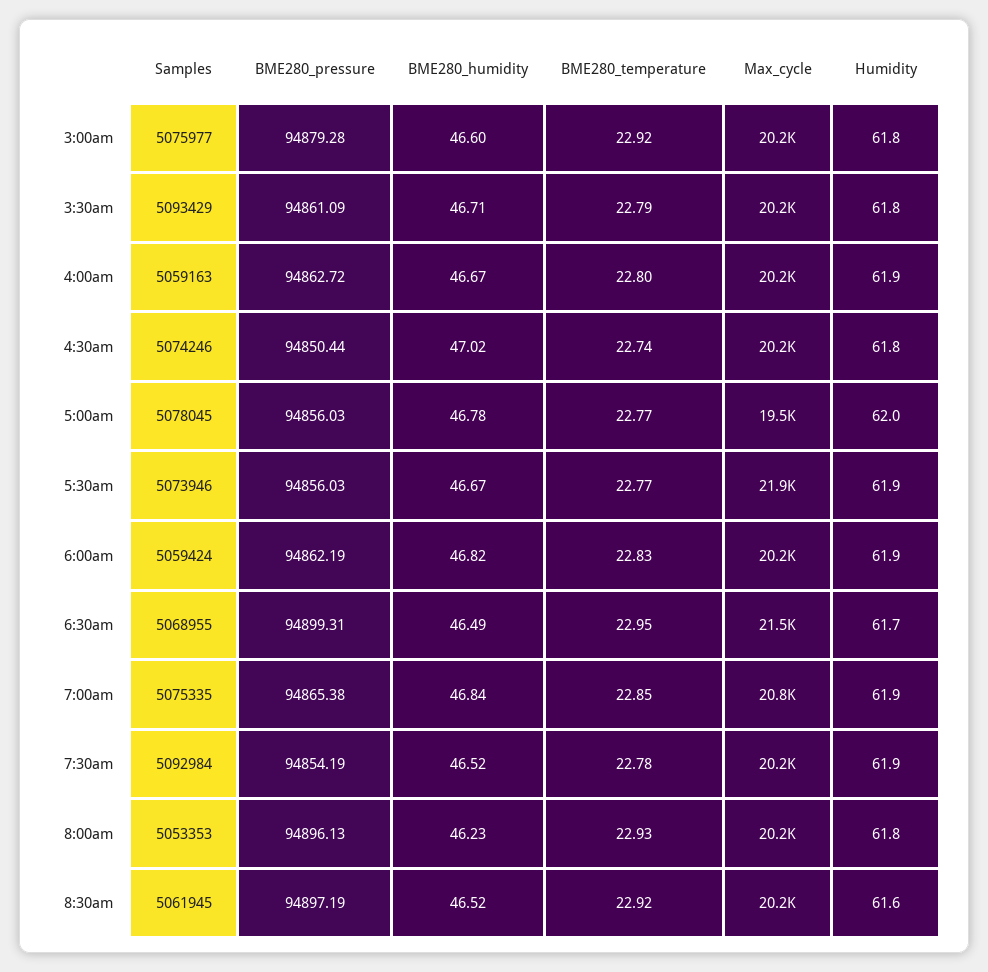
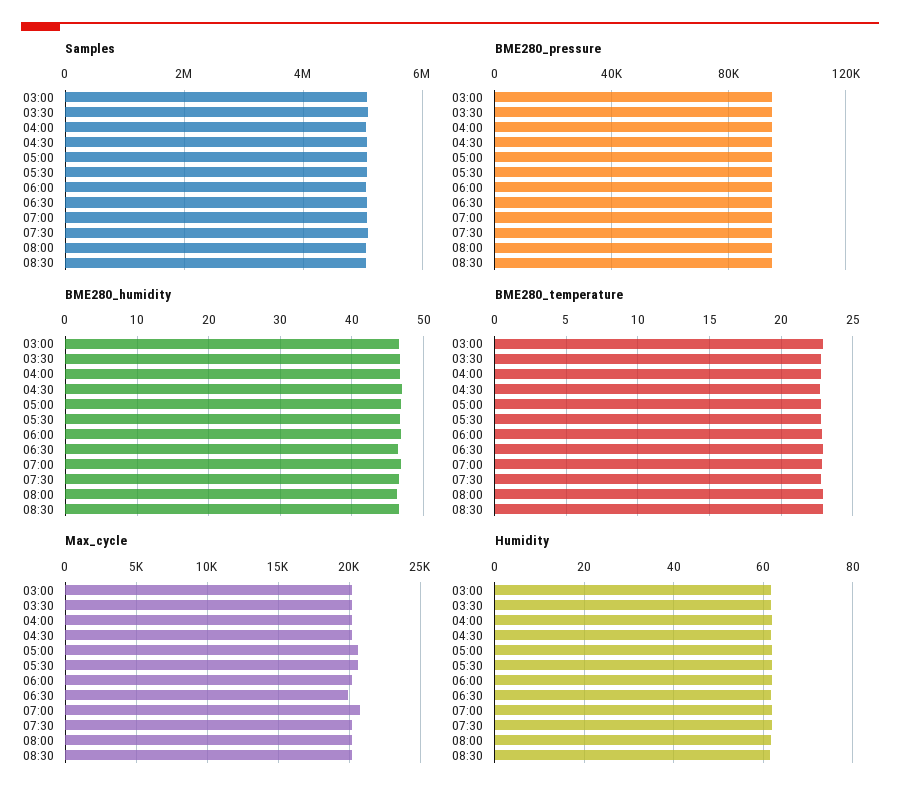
  {
    "Samples": {
      "3:00am": 5075977,
      "3:30am": 5093429,
      "4:00am": 5059163,
      "4:30am": 5074246,
      "5:00am": 5078045,
      "5:30am": 5073946,
      "6:00am": 5059424,
      "6:30am": 5068955,
      "7:00am": 5075335,
      "7:30am": 5092984,
      "8:00am": 5053353,
      "8:30am": 5061945
    },
    "BME280_pressure": {
      "3:00am": 94879.28,
      "3:30am": 94861.09,
      "4:00am": 94862.72,
      "4:30am": 94850.44,
      "5:00am": 94856.03,
      "5:30am": 94856.03,
      "6:00am": 94862.19,
      "6:30am": 94899.31,
      "7:00am": 94865.38,
      "7:30am": 94854.19,
      "8:00am": 94896.13,
      "8:30am": 94897.19
    },
    "BME280_humidity": {
      "3:00am": 46.6,
      "3:30am": 46.71,
      "4:00am": 46.67,
      "4:30am": 47.02,
      "5:00am": 46.78,
      "5:30am": 46.67,
      "6:00am": 46.82,
      "6:30am": 46.49,
      "7:00am": 46.84,
      "7:30am": 46.52,
      "8:00am": 46.23,
      "8:30am": 46.52
    },
    "BME280_temperature": {
      "3:00am": 22.92,
      "3:30am": 22.79,
      "4:00am": 22.8,
      "4:30am": 22.74,
      "5:00am": 22.77,
      "5:30am": 22.77,
      "6:00am": 22.83,
      "6:30am": 22.95,
      "7:00am": 22.85,
      "7:30am": 22.78,
      "8:00am": 22.93,
      "8:30am": 22.92
    },
    "Max_cycle": {
      "3:00am": 20200,
      "3:30am": 20200,
      "4:00am": 20200,
      "4:30am": 20200,
-     "5:00am": 19500,
+     "5:00am": 20500,
-     "5:30am": 21900,
+     "5:30am": 20500,
      "6:00am": 20200,
-     "6:30am": 21500,
+     "6:30am": 20000,
      "7:00am": 20800,
      "7:30am": 20200,
      "8:00am": 20200,
      "8:30am": 20200
    },
    "Humidity": {
      "3:00am": 61.8,
      "3:30am": 61.8,
      "4:00am": 61.9,
      "4:30am": 61.8,
      "5:00am": 62,
      "5:30am": 61.9,
      "6:00am": 61.9,
      "6:30am": 61.7,
      "7:00am": 61.9,
      "7:30am": 61.9,
      "8:00am": 61.8,
      "8:30am": 61.6
    }
  }

